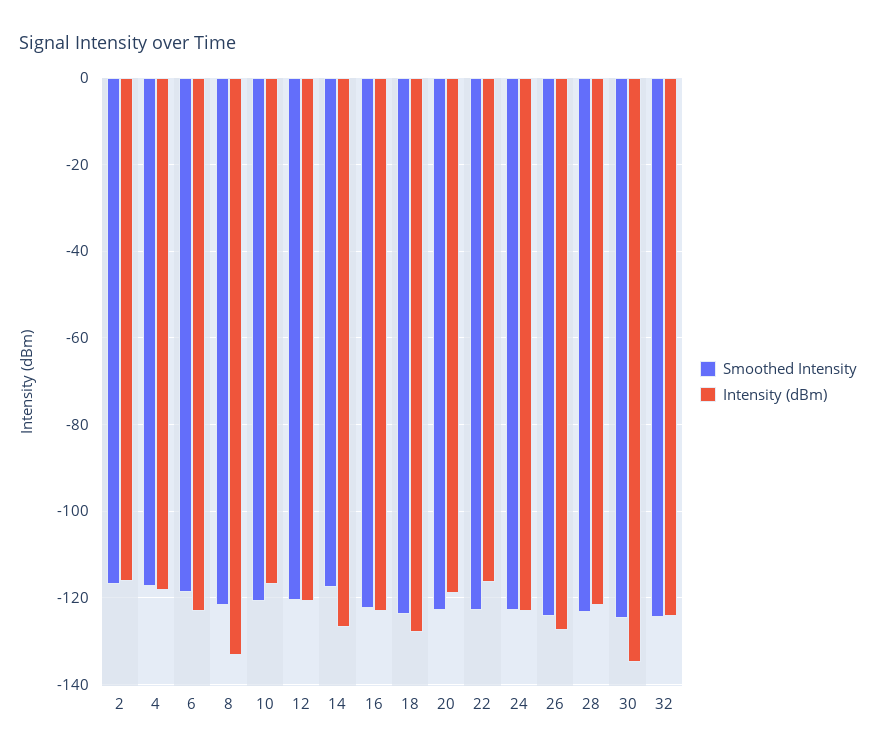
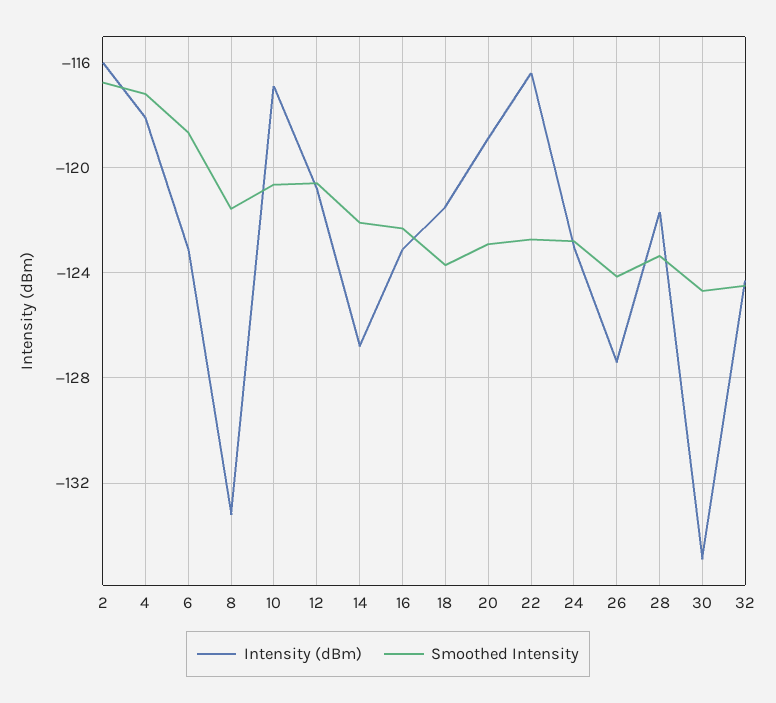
  {
    "Smoothed Intensity": {
      "2": -117,
      "4": -117,
      "6": -118.5,
      "8": -121.5,
      "10": -120.5,
      "12": -120.5,
-     "14": -118,
+     "14": -122,
      "16": -122.5,
      "18": -123.5,
      "20": -123,
      "22": -122.5,
      "24": -123,
      "26": -124,
      "28": -123.5,
      "30": -124.5,
      "32": -124.5
    },
    "Intensity (dBm)": {
      "2": -116,
      "4": -118,
      "6": -123,
      "8": -133,
      "10": -117,
      "12": -121,
      "14": -127,
      "16": -123,
-     "18": -128,
+     "18": -121.5,
      "20": -119,
      "22": -116.5,
      "24": -123,
      "26": -127.5,
      "28": -121.5,
      "30": -135,
      "32": -124.5
    }
  }

